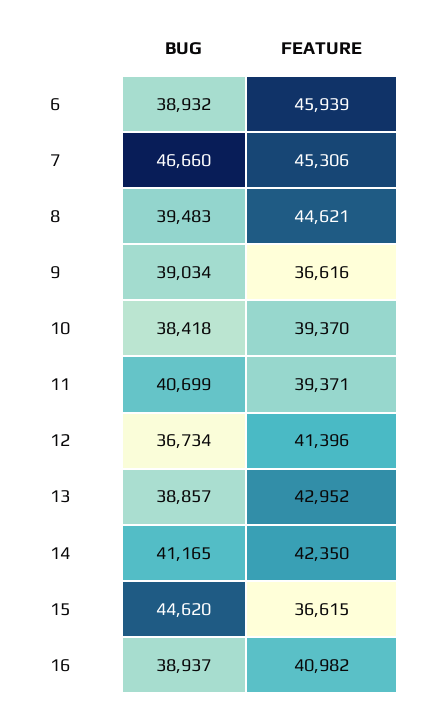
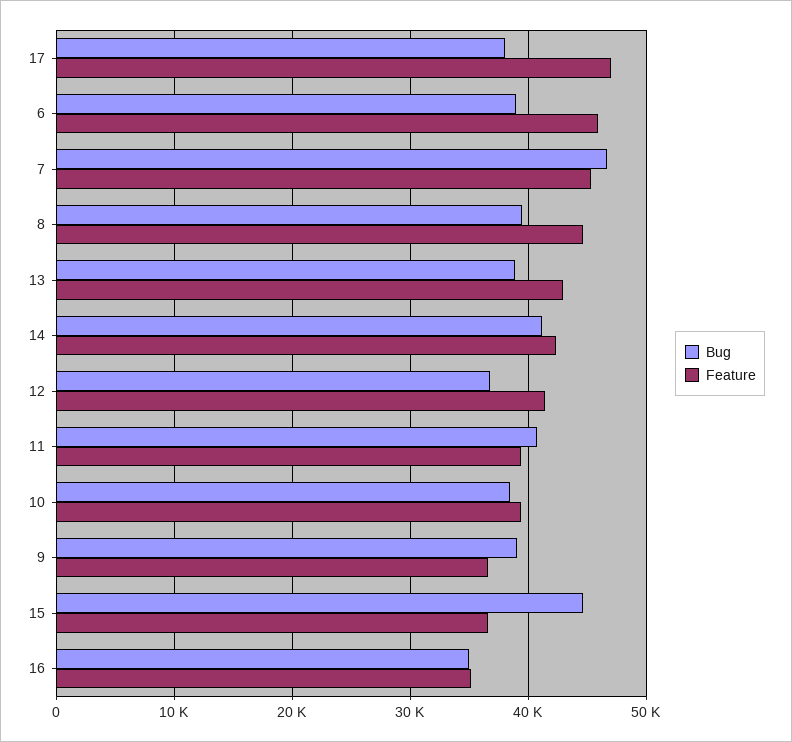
  {
    "BUG": {
      "6": 38932,
      "7": 46660,
      "8": 39483,
      "9": 39034,
      "10": 38418,
      "11": 40699,
      "12": 36734,
      "13": 38857,
      "14": 41165,
      "15": 44620,
-     "16": 38937
+     "16": 35000,
+     "17": 38000
    },
    "FEATURE": {
      "6": 45939,
      "7": 45306,
      "8": 44621,
      "9": 36616,
      "10": 39370,
      "11": 39371,
      "12": 41396,
      "13": 42952,
      "14": 42350,
      "15": 36615,
-     "16": 40982
+     "16": 35000,
+     "17": 47000
    }
  }

